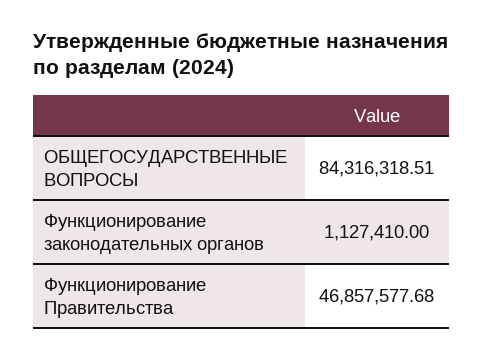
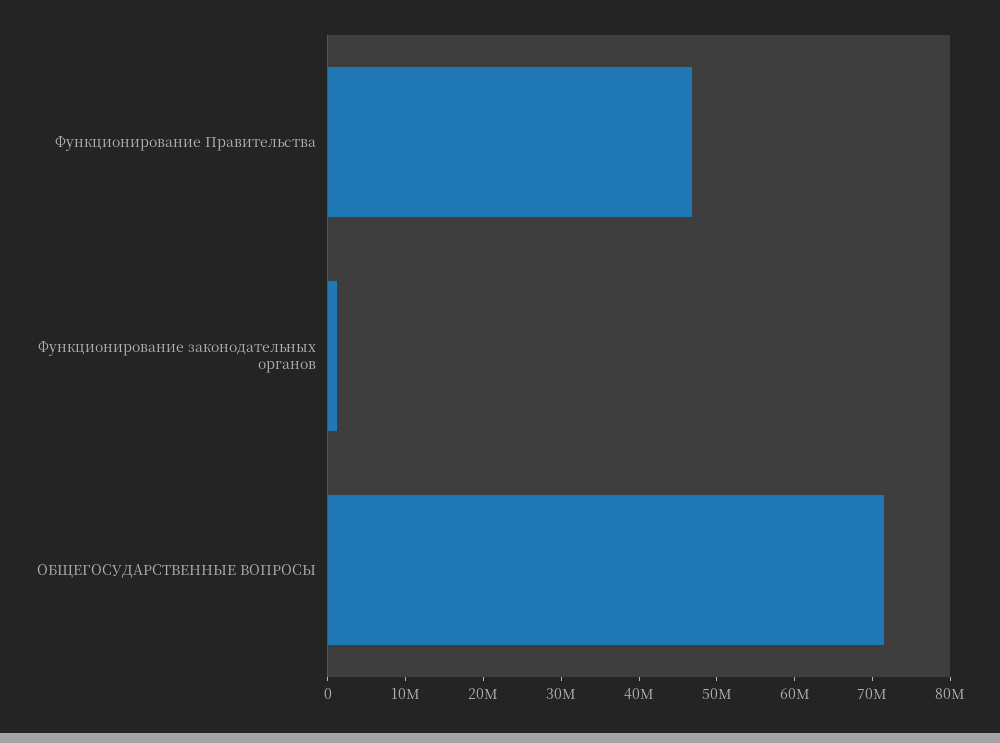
  {
-   "ОБЩЕГОСУДАРСТВЕННЫЕ ВОПРОСЫ": 84316318.51,
+   "ОБЩЕГОСУДАРСТВЕННЫЕ ВОПРОСЫ": 72000000,
    "Функционирование законодательных органов": 1127410,
    "Функционирование Правительства": 46857577.68
  }

